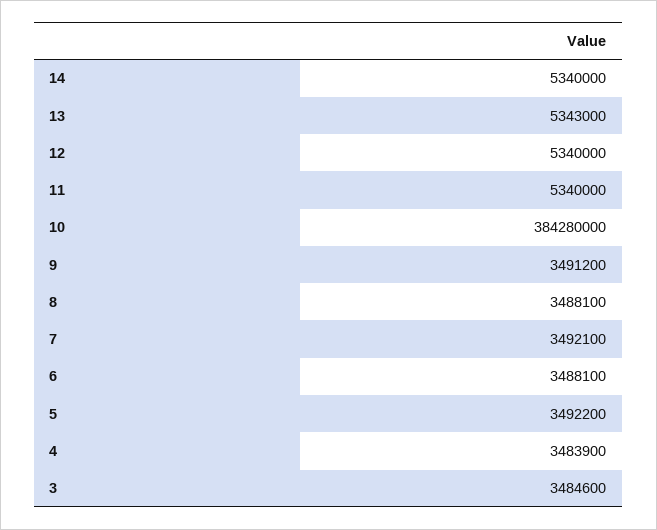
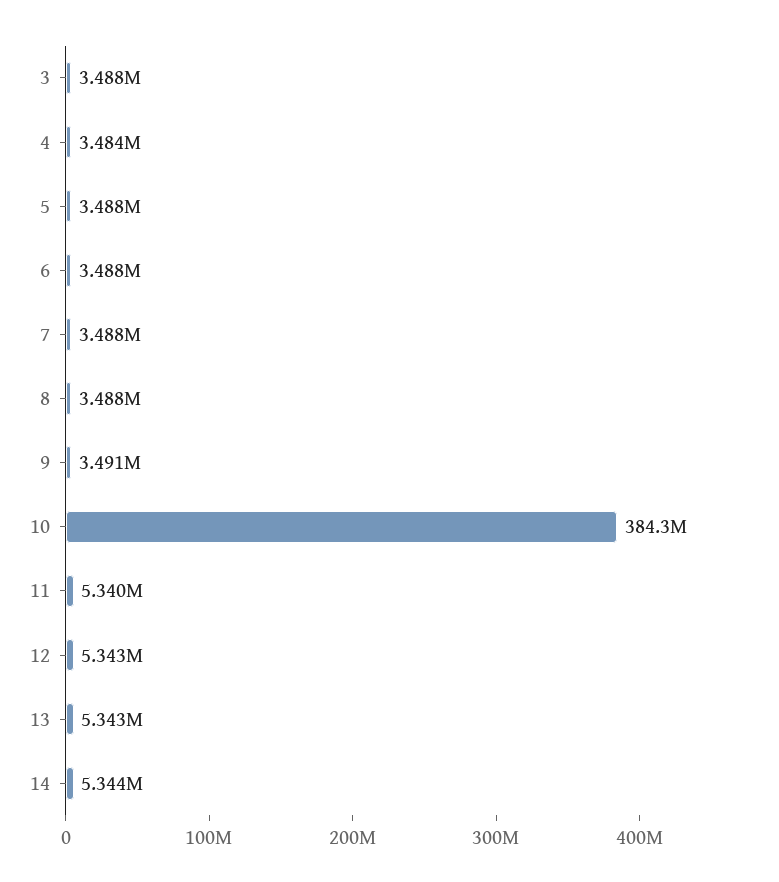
  {
-   "14": 5340000,
+   "14": 5344000,
    "13": 5343000,
-   "12": 5340000,
+   "12": 5343000,
    "11": 5340000,
    "10": 384280000,
    "9": 3491200,
    "8": 3488100,
-   "7": 3492100,
+   "7": 3488000,
    "6": 3488100,
-   "5": 3492200,
+   "5": 3488000,
    "4": 3483900,
-   "3": 3484600
+   "3": 3488000
  }

